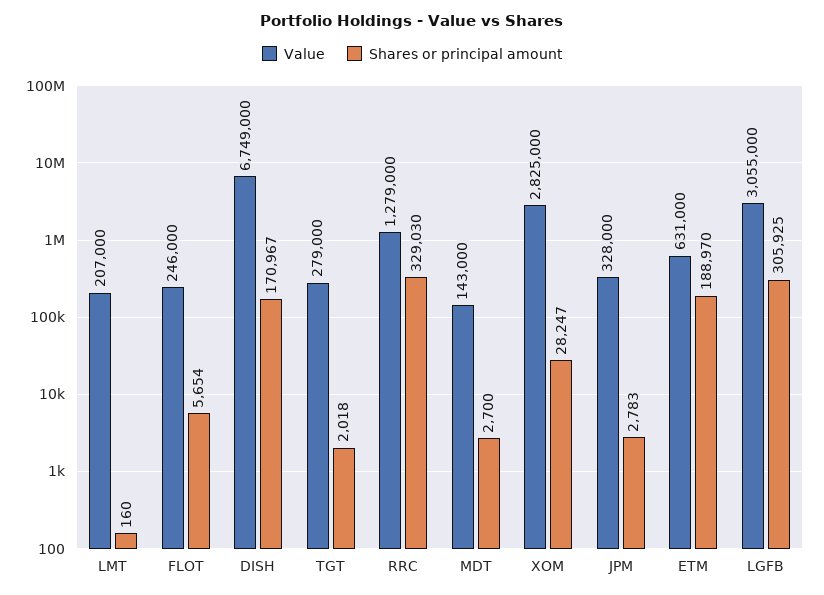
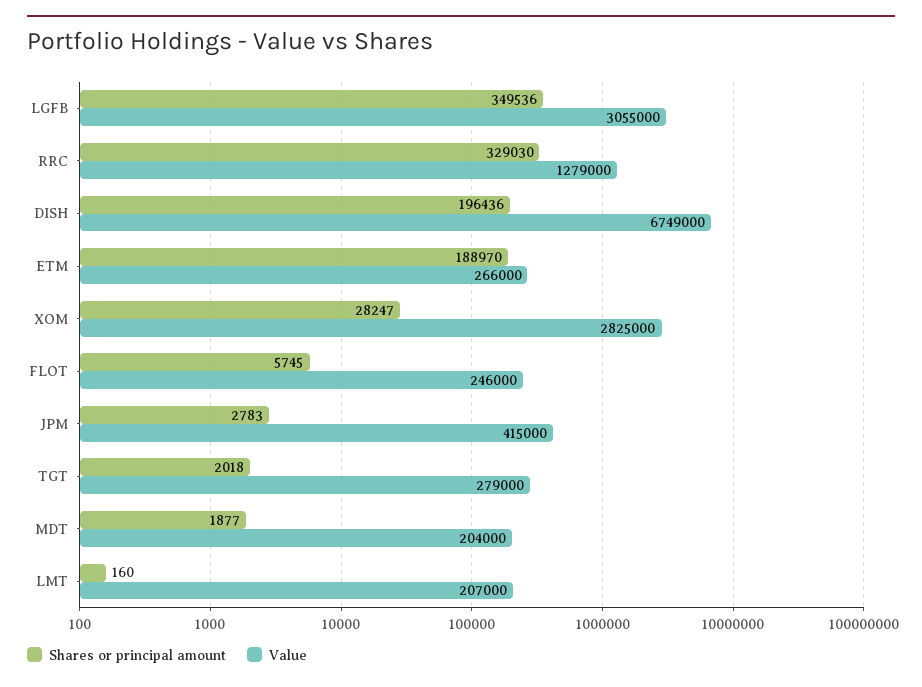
  {
    "Value": {
      "LMT": 207000,
      "FLOT": 246000,
      "DISH": 6749000,
      "TGT": 279000,
      "RRC": 1279000,
-     "MDT": 143000,
+     "MDT": 204000,
      "XOM": 2825000,
-     "JPM": 328000,
+     "JPM": 415000,
-     "ETM": 631000,
+     "ETM": 266000,
      "LGFB": 3055000
    },
    "Shares or principal amount": {
      "LMT": 160,
-     "FLOT": 5654,
+     "FLOT": 5745,
-     "DISH": 170967,
+     "DISH": 196436,
      "TGT": 2018,
      "RRC": 329030,
-     "MDT": 2700,
+     "MDT": 1877,
      "XOM": 28247,
      "JPM": 2783,
      "ETM": 188970,
-     "LGFB": 305925
+     "LGFB": 349536
    }
  }

